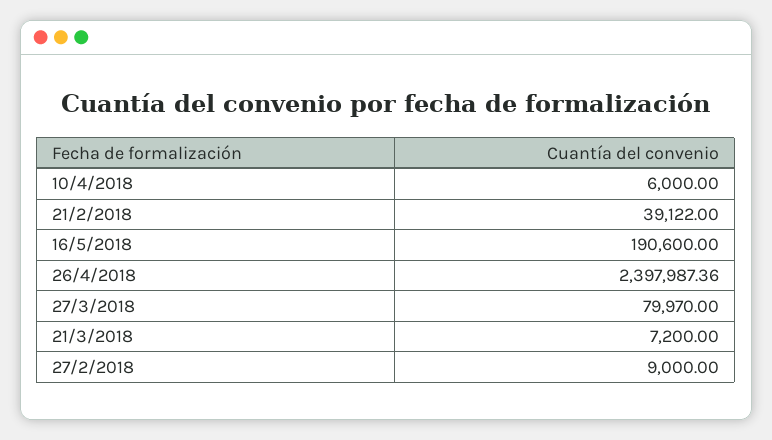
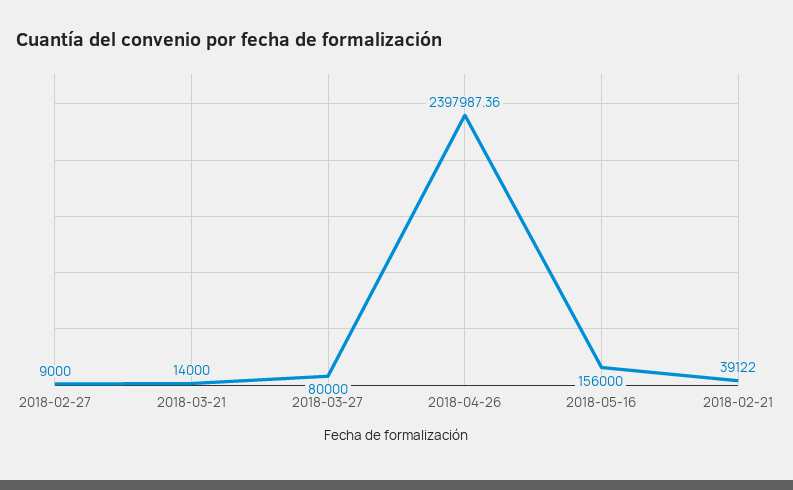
  {
-   "10/4/2018": 6000,
    "21/2/2018": 39122,
-   "16/5/2018": 190600,
+   "16/5/2018": 156000,
    "26/4/2018": 2397987.36,
-   "27/3/2018": 79970,
+   "27/3/2018": 80000,
-   "21/3/2018": 7200,
+   "21/3/2018": 14000,
    "27/2/2018": 9000
  }

